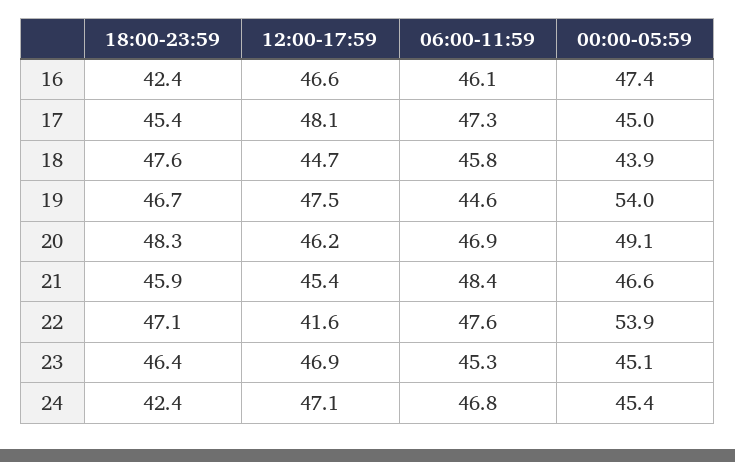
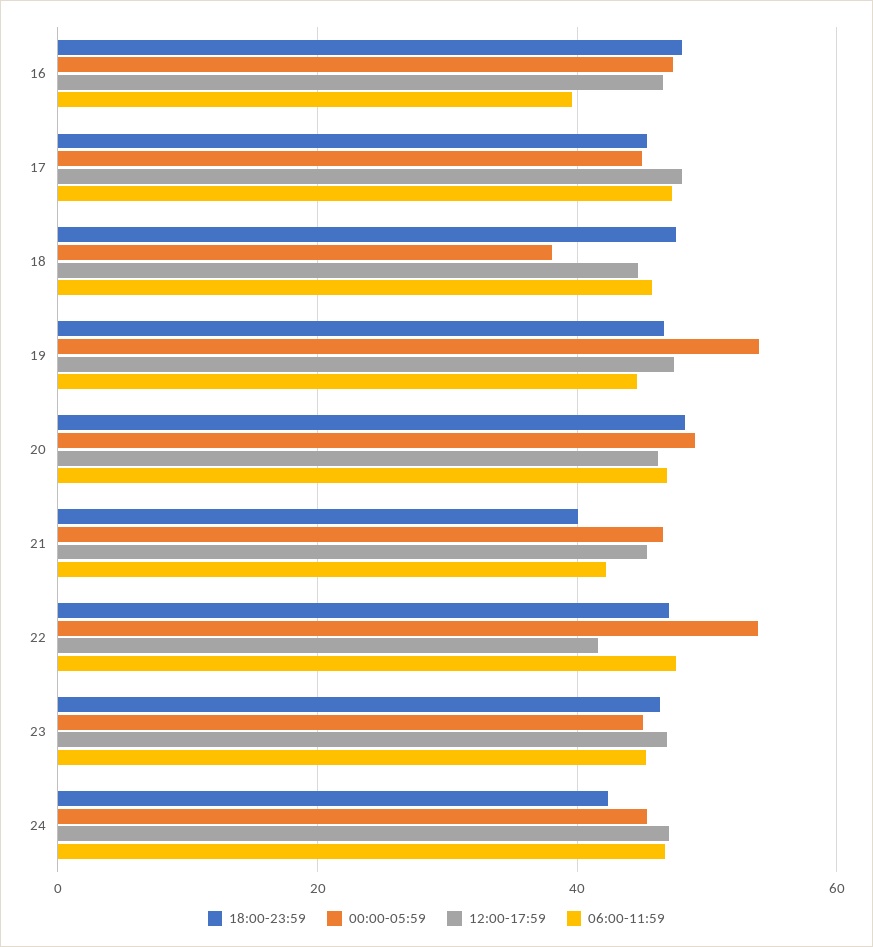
  {
    "18:00-23:59": {
-     "16": 42.4,
+     "16": 48,
      "17": 45.4,
      "18": 47.6,
      "19": 46.7,
      "20": 48.3,
-     "21": 45.9,
+     "21": 40,
      "22": 47.1,
      "23": 46.4,
      "24": 42.4
    },
    "12:00-17:59": {
      "16": 46.6,
      "17": 48.1,
      "18": 44.7,
      "19": 47.5,
      "20": 46.2,
      "21": 45.4,
      "22": 41.6,
      "23": 46.9,
      "24": 47.1
    },
    "06:00-11:59": {
-     "16": 46.1,
+     "16": 40,
      "17": 47.3,
      "18": 45.8,
      "19": 44.6,
      "20": 46.9,
-     "21": 48.4,
+     "21": 42,
      "22": 47.6,
      "23": 45.3,
      "24": 46.8
    },
    "00:00-05:59": {
      "16": 47.4,
      "17": 45,
-     "18": 43.9,
+     "18": 38,
      "19": 54,
      "20": 49.1,
      "21": 46.6,
      "22": 53.9,
      "23": 45.1,
      "24": 45.4
    }
  }

